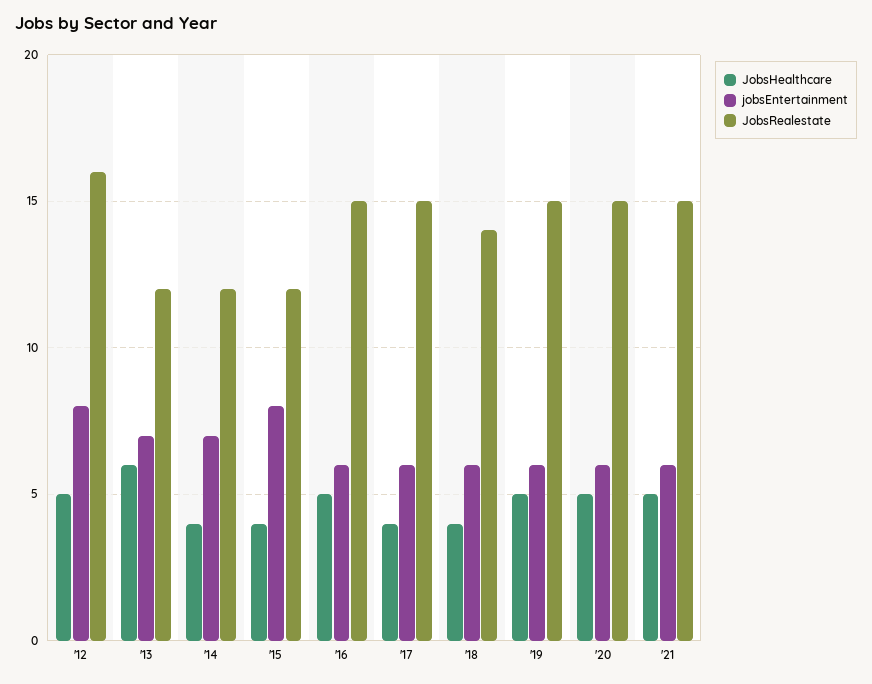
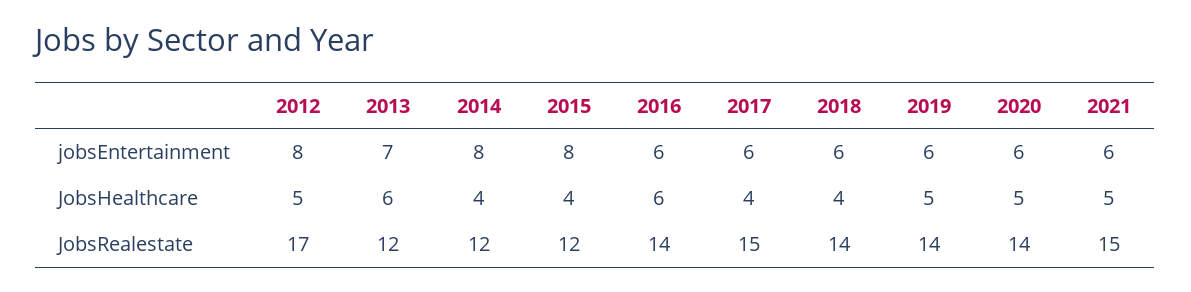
  {
    "JobsHealthcare": {
      "'12": 5,
      "'13": 6,
      "'14": 4,
      "'15": 4,
-     "'16": 5,
+     "'16": 6,
      "'17": 4,
      "'18": 4,
      "'19": 5,
      "'20": 5,
      "'21": 5
    },
    "jobsEntertainment": {
      "'12": 8,
      "'13": 7,
-     "'14": 7,
+     "'14": 8,
      "'15": 8,
      "'16": 6,
      "'17": 6,
      "'18": 6,
      "'19": 6,
      "'20": 6,
      "'21": 6
    },
    "JobsRealestate": {
-     "'12": 16,
+     "'12": 17,
      "'13": 12,
      "'14": 12,
      "'15": 12,
-     "'16": 15,
+     "'16": 14,
      "'17": 15,
      "'18": 14,
-     "'19": 15,
+     "'19": 14,
-     "'20": 15,
+     "'20": 14,
      "'21": 15
    }
  }

